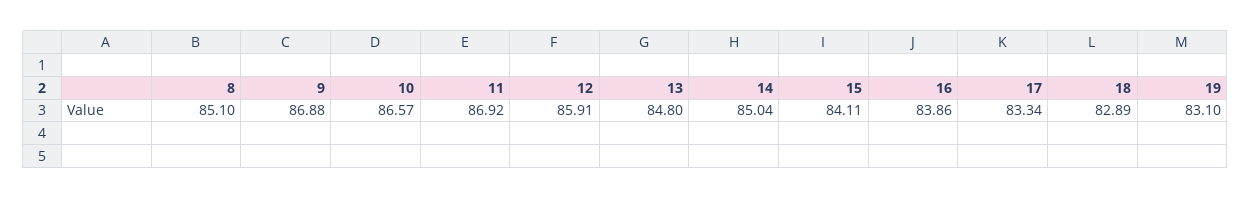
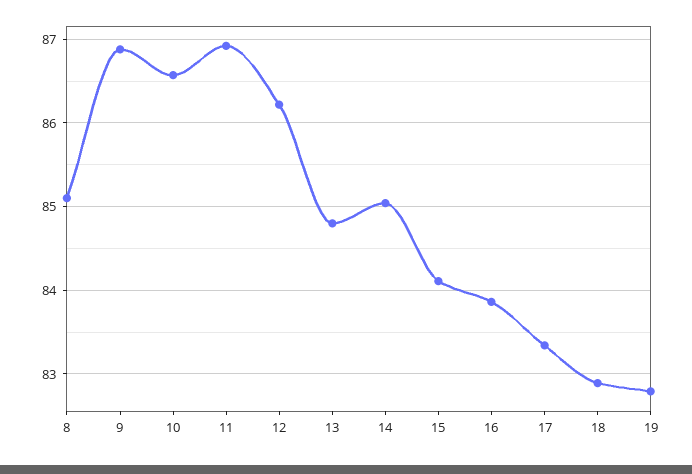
  {
    "8": 85.1,
    "9": 86.88,
    "10": 86.57,
    "11": 86.92,
-   "12": 85.91,
+   "12": 86.2,
    "13": 84.8,
    "14": 85.04,
    "15": 84.11,
    "16": 83.86,
    "17": 83.34,
    "18": 82.89,
-   "19": 83.1
+   "19": 82.8
  }

